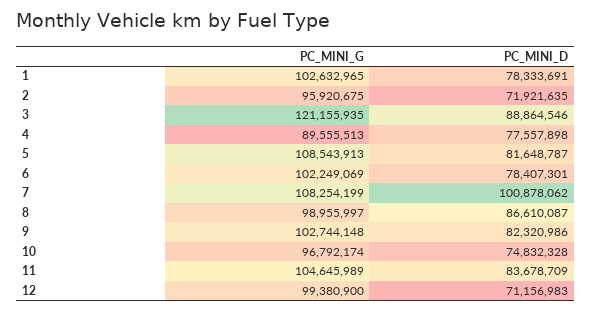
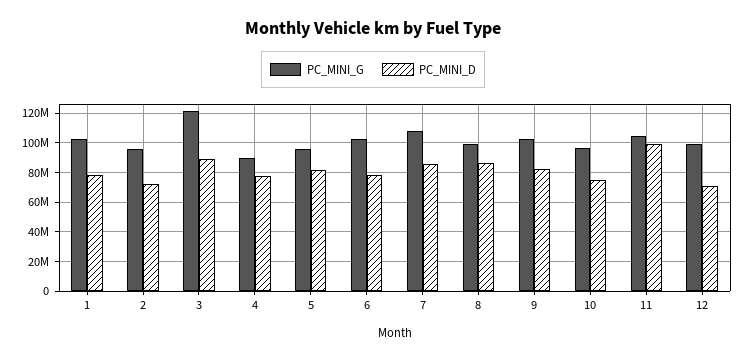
  {
    "PC_MINI_G": {
      "1": 102632965,
      "2": 95920675,
      "3": 121155935,
      "4": 89555513,
-     "5": 108543913,
+     "5": 95000000,
      "6": 102249069,
      "7": 108254199,
      "8": 98955997,
      "9": 102744148,
      "10": 96792174,
      "11": 104645989,
      "12": 99380900
    },
    "PC_MINI_D": {
      "1": 78333691,
      "2": 71921635,
      "3": 88864546,
      "4": 77557898,
      "5": 81648787,
      "6": 78407301,
-     "7": 100878062,
+     "7": 85000000,
      "8": 86610087,
      "9": 82320986,
      "10": 74832328,
-     "11": 83678709,
+     "11": 100000000,
      "12": 71156983
    }
  }

